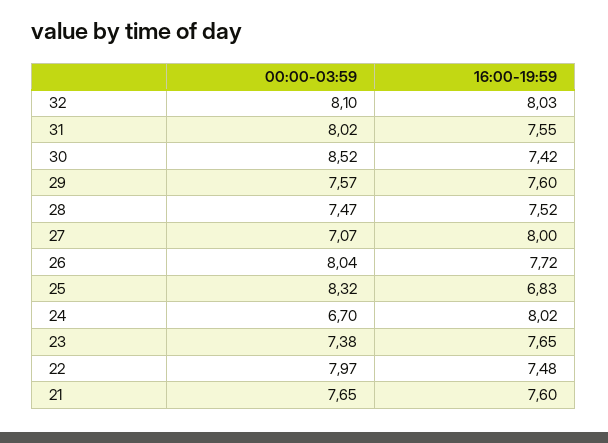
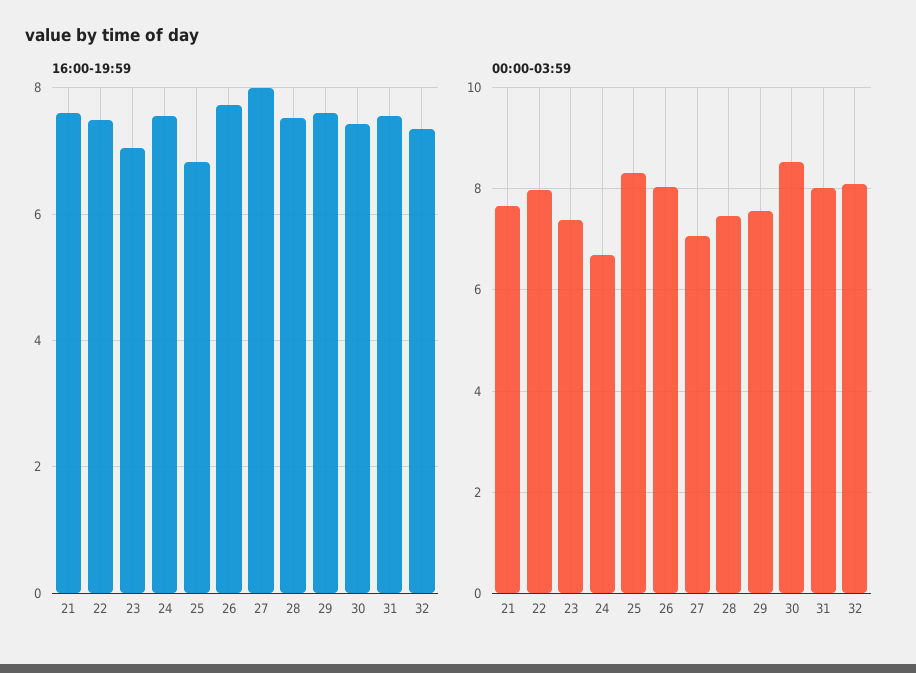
  {
    "00:00-03:59": {
      "32": 8.1,
      "31": 8.02,
      "30": 8.52,
      "29": 7.57,
      "28": 7.47,
      "27": 7.07,
      "26": 8.04,
      "25": 8.32,
      "24": 6.7,
      "23": 7.38,
      "22": 7.97,
      "21": 7.65
    },
    "16:00-19:59": {
-     "32": 8.03,
+     "32": 7.4,
      "31": 7.55,
      "30": 7.42,
      "29": 7.6,
      "28": 7.52,
      "27": 8,
      "26": 7.72,
      "25": 6.83,
-     "24": 8.02,
+     "24": 7.6,
-     "23": 7.65,
+     "23": 7,
      "22": 7.48,
      "21": 7.6
    }
  }

